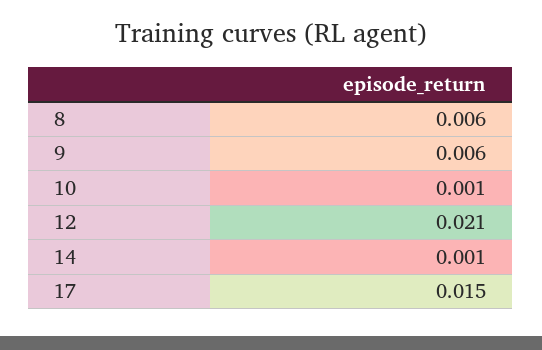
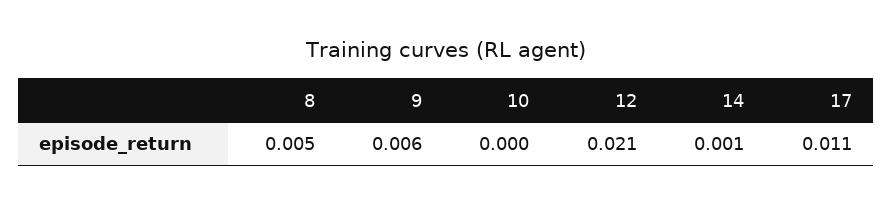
  {
-   "8": 0.006,
+   "8": 0.005,
    "9": 0.006,
-   "10": 0.001,
+   "10": 0,
    "12": 0.021,
    "14": 0.001,
-   "17": 0.015
+   "17": 0.011
  }

